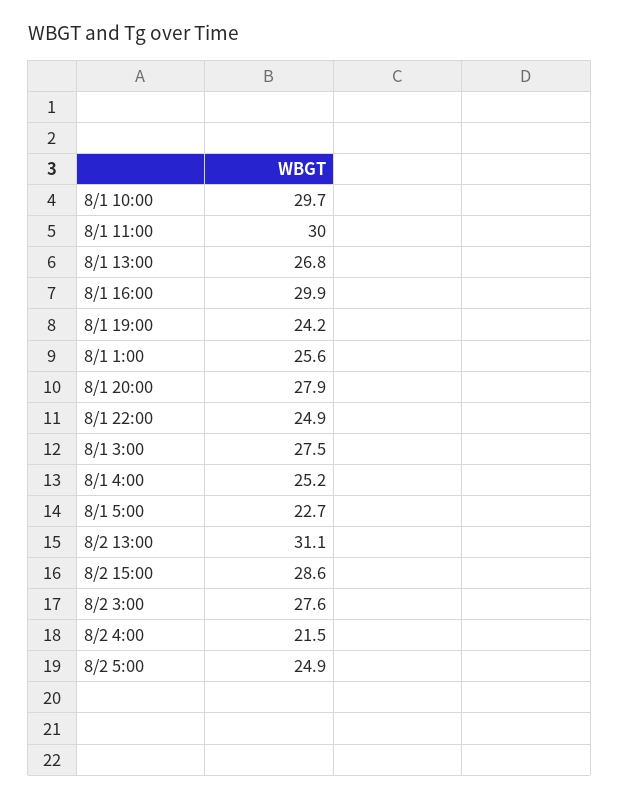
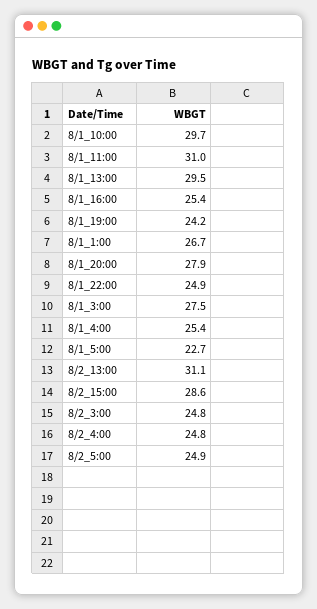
  {
    "8/1 10:00": 29.7,
-   "8/1 11:00": 30,
+   "8/1 11:00": 31,
-   "8/1 13:00": 26.8,
+   "8/1 13:00": 29.5,
-   "8/1 16:00": 29.9,
+   "8/1 16:00": 25.4,
    "8/1 19:00": 24.2,
-   "8/1 1:00": 25.6,
+   "8/1 1:00": 26.7,
    "8/1 20:00": 27.9,
    "8/1 22:00": 24.9,
    "8/1 3:00": 27.5,
-   "8/1 4:00": 25.2,
+   "8/1 4:00": 25.4,
    "8/1 5:00": 22.7,
    "8/2 13:00": 31.1,
    "8/2 15:00": 28.6,
-   "8/2 3:00": 27.6,
+   "8/2 3:00": 24.8,
-   "8/2 4:00": 21.5,
+   "8/2 4:00": 24.8,
    "8/2 5:00": 24.9
  }

